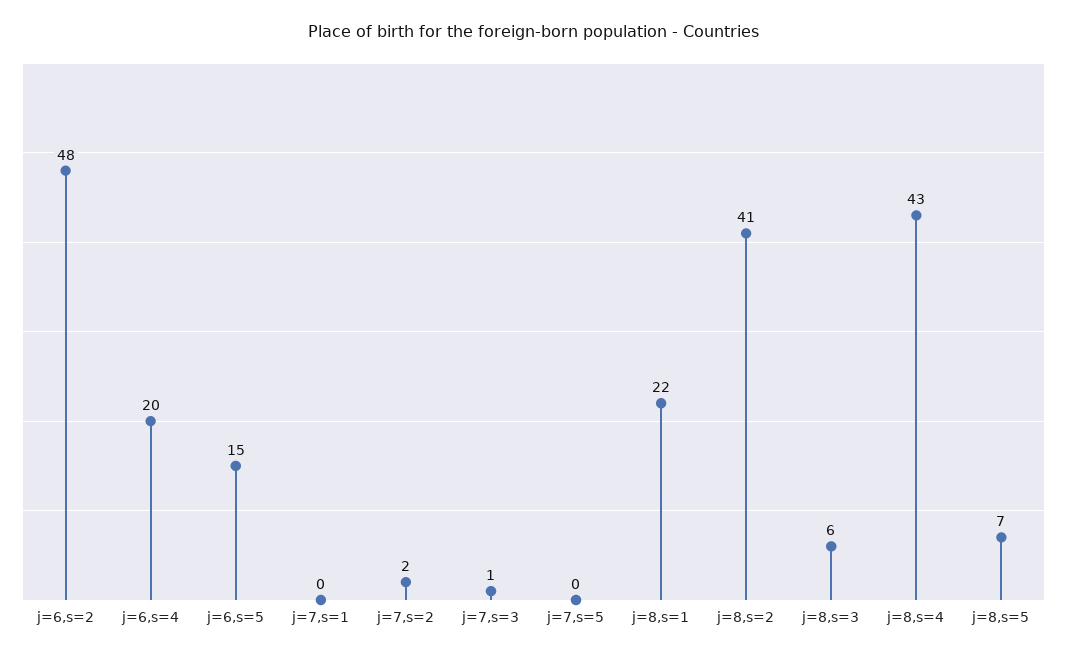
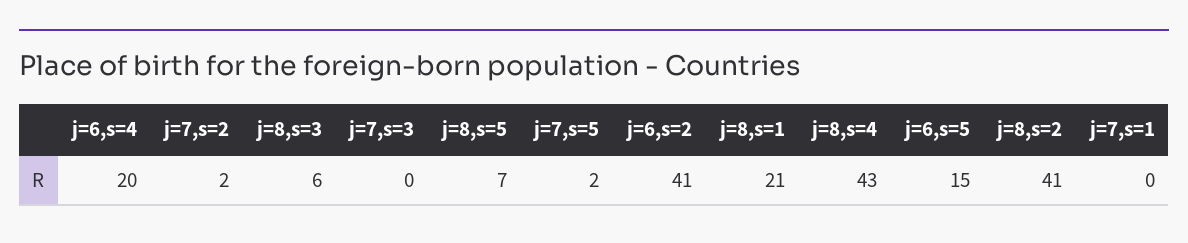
  {
-   "j=6,s=2": 48,
+   "j=6,s=2": 41,
    "j=6,s=4": 20,
    "j=6,s=5": 15,
    "j=7,s=1": 0,
    "j=7,s=2": 2,
-   "j=7,s=3": 1,
+   "j=7,s=3": 0,
-   "j=7,s=5": 0,
+   "j=7,s=5": 2,
-   "j=8,s=1": 22,
+   "j=8,s=1": 21,
    "j=8,s=2": 41,
    "j=8,s=3": 6,
    "j=8,s=4": 43,
    "j=8,s=5": 7
  }

